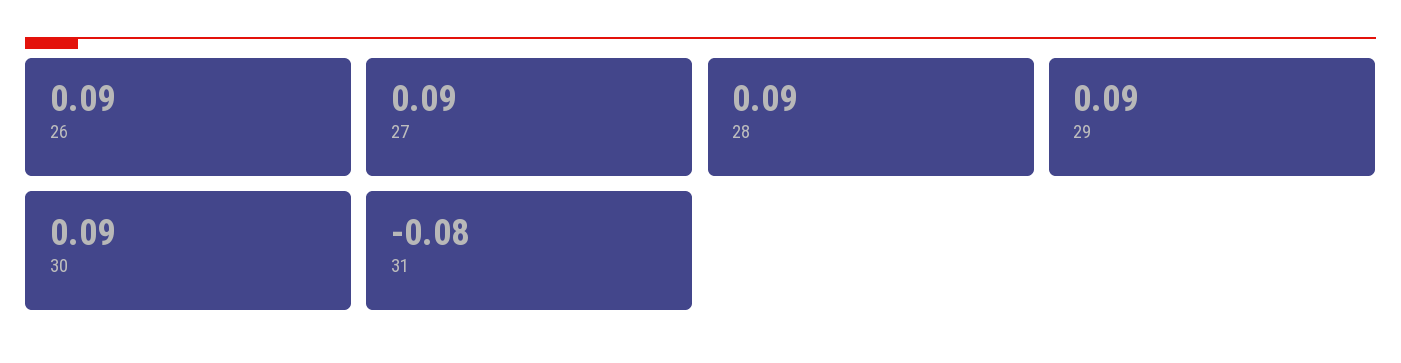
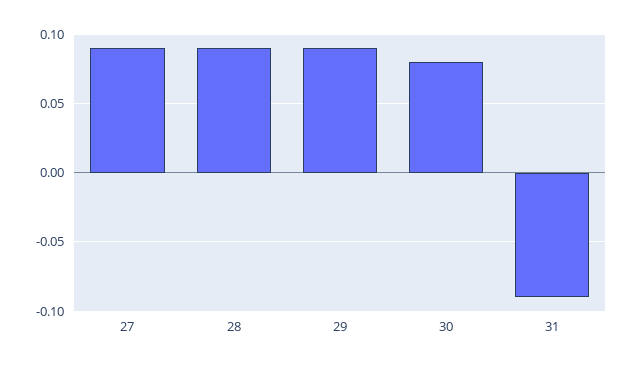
  {
-   "26": 0.09,
    "27": 0.09,
    "28": 0.09,
    "29": 0.09,
-   "30": 0.09,
+   "30": 0.08,
-   "31": -0.08
+   "31": -0.09
  }

